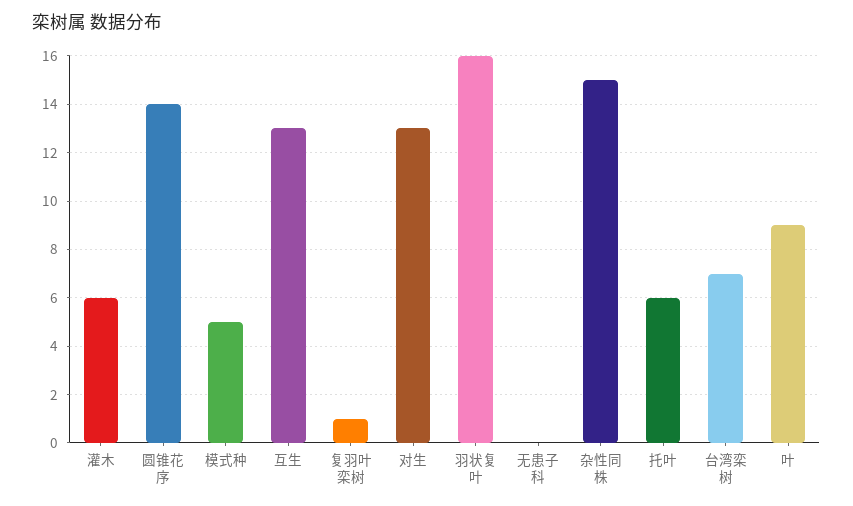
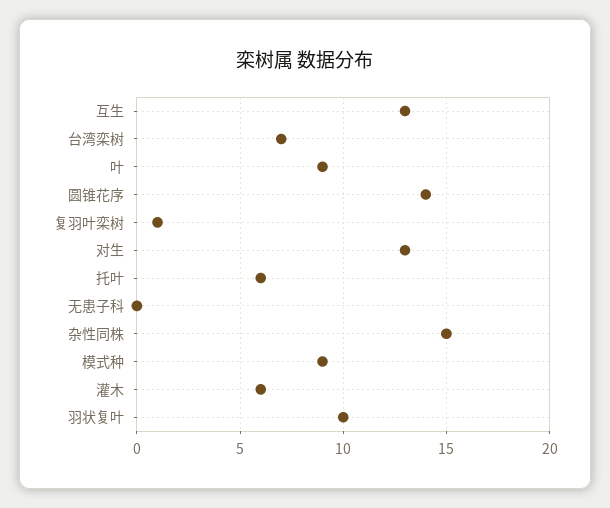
  {
    "灌木": 6,
    "圆锥花序": 14,
-   "模式种": 5,
+   "模式种": 9,
    "互生": 13,
    "复羽叶栾树": 1,
    "对生": 13,
-   "羽状复叶": 16,
+   "羽状复叶": 10,
    "无患子科": 0,
    "杂性同株": 15,
    "托叶": 6,
    "台湾栾树": 7,
    "叶": 9
  }

